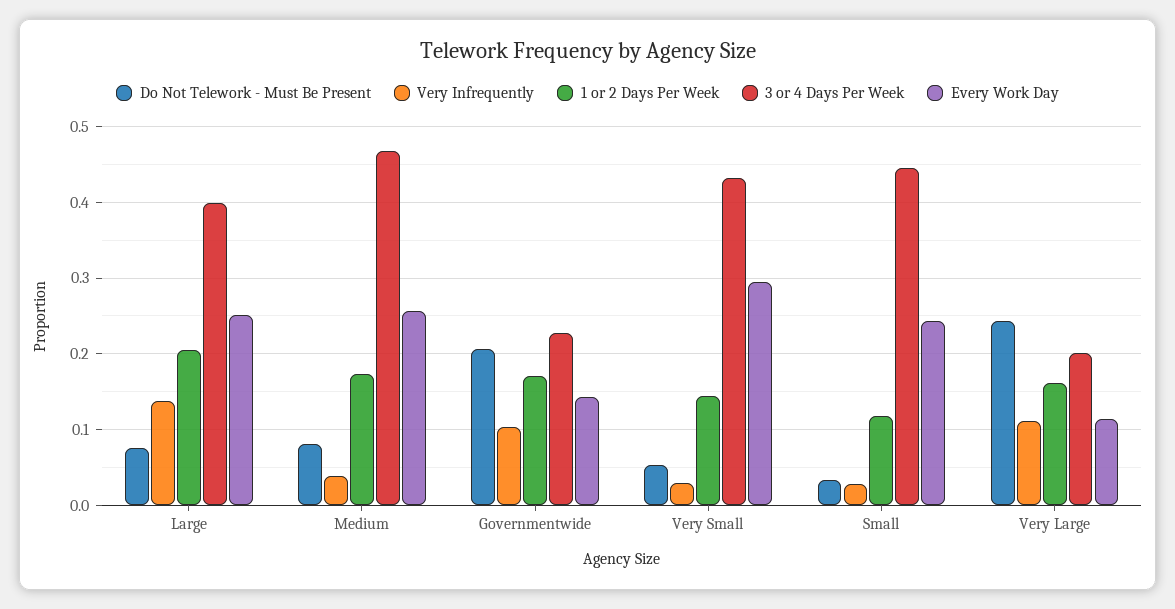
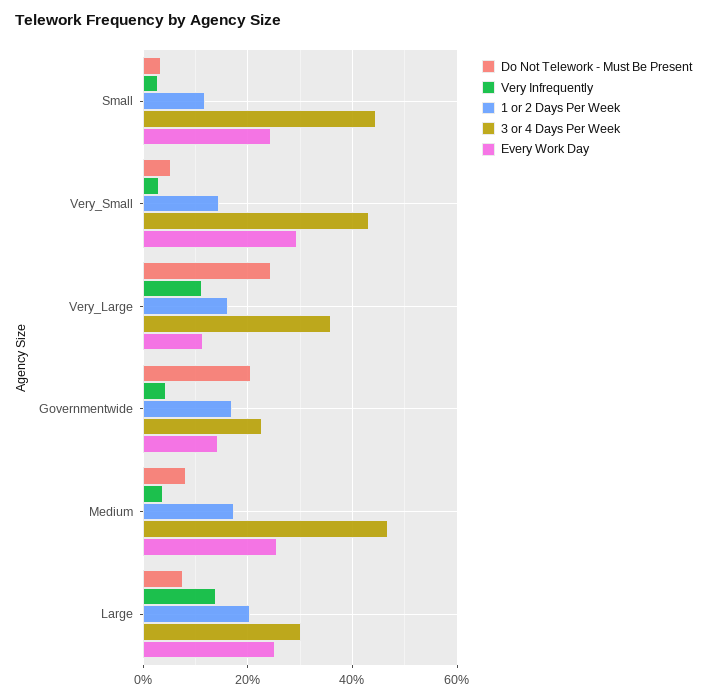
  {
    "Do Not Telework - Must Be Present": {
      "Large": 0.08,
      "Medium": 0.08,
      "Governmentwide": 0.21,
      "Very Small": 0.05,
      "Small": 0.03,
      "Very Large": 0.24
    },
    "Very Infrequently": {
      "Large": 0.14,
      "Medium": 0.04,
-     "Governmentwide": 0.1,
+     "Governmentwide": 0.04,
      "Very Small": 0.03,
      "Small": 0.03,
      "Very Large": 0.11
    },
    "1 or 2 Days Per Week": {
      "Large": 0.2,
      "Medium": 0.17,
      "Governmentwide": 0.17,
      "Very Small": 0.14,
      "Small": 0.12,
      "Very Large": 0.16
    },
    "3 or 4 Days Per Week": {
-     "Large": 0.4,
+     "Large": 0.3,
      "Medium": 0.47,
      "Governmentwide": 0.23,
      "Very Small": 0.43,
      "Small": 0.45,
-     "Very Large": 0.2
+     "Very Large": 0.36
    },
    "Every Work Day": {
      "Large": 0.25,
      "Medium": 0.26,
      "Governmentwide": 0.14,
      "Very Small": 0.29,
      "Small": 0.24,
      "Very Large": 0.11
    }
  }

